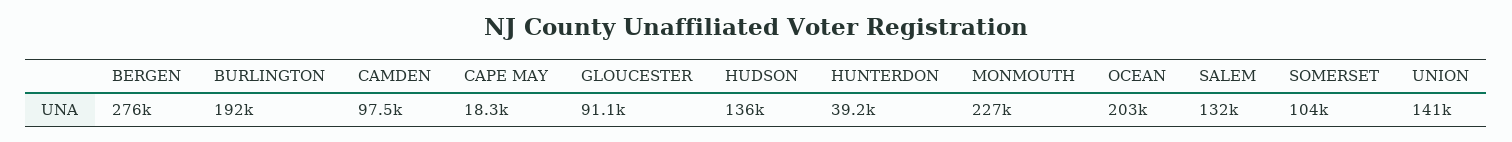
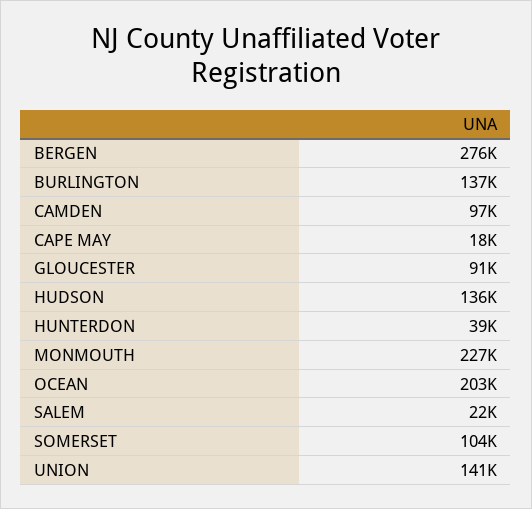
  {
    "BERGEN": 276000,
-   "BURLINGTON": 192000,
+   "BURLINGTON": 137000,
    "CAMDEN": 97500,
    "CAPE MAY": 18300,
    "GLOUCESTER": 91100,
    "HUDSON": 136000,
    "HUNTERDON": 39200,
    "MONMOUTH": 227000,
    "OCEAN": 203000,
-   "SALEM": 132000,
+   "SALEM": 22000,
    "SOMERSET": 104000,
    "UNION": 141000
  }

